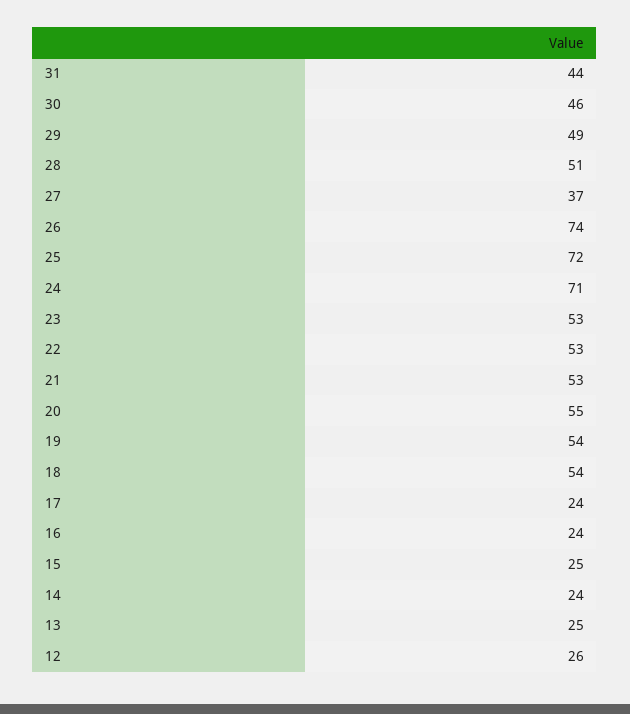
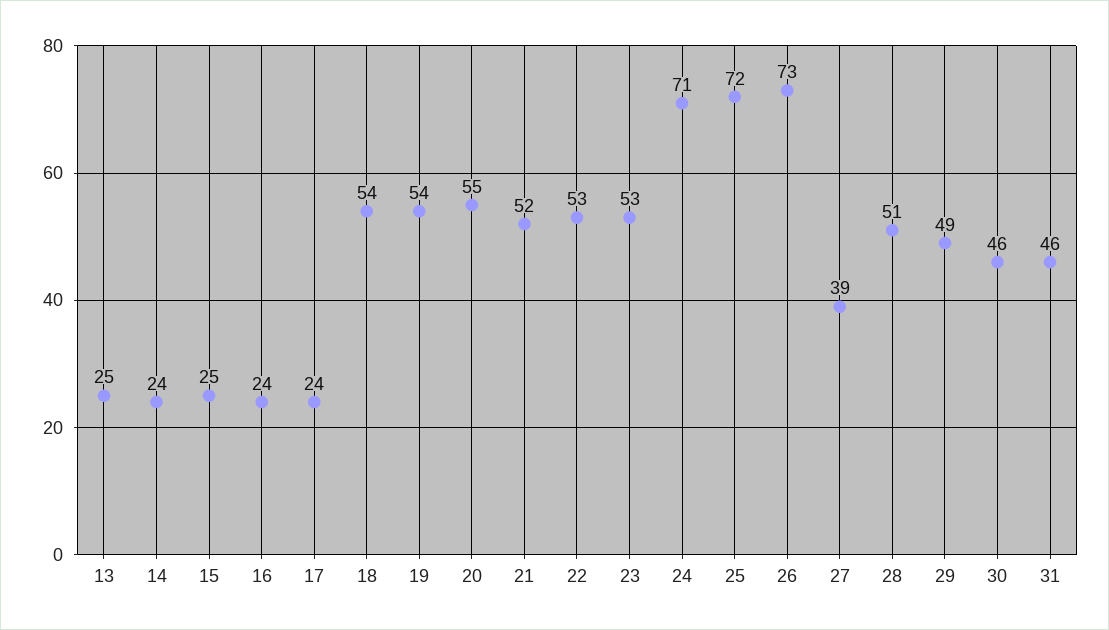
  {
-   "31": 44,
+   "31": 46,
    "30": 46,
    "29": 49,
    "28": 51,
-   "27": 37,
+   "27": 39,
-   "26": 74,
+   "26": 73,
    "25": 72,
    "24": 71,
    "23": 53,
    "22": 53,
-   "21": 53,
+   "21": 52,
    "20": 55,
    "19": 54,
    "18": 54,
    "17": 24,
    "16": 24,
    "15": 25,
    "14": 24,
-   "13": 25,
+   "13": 25
-   "12": 26
  }

